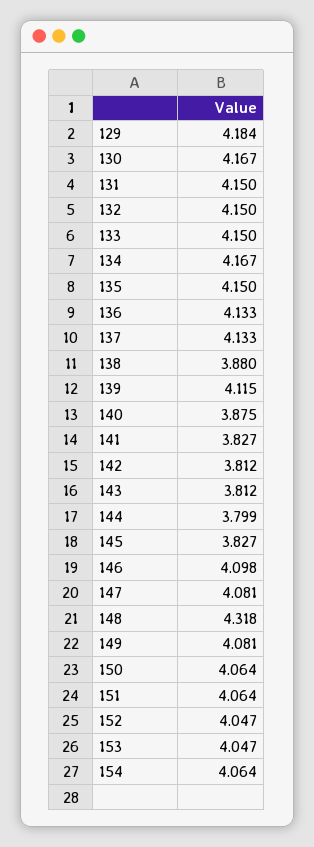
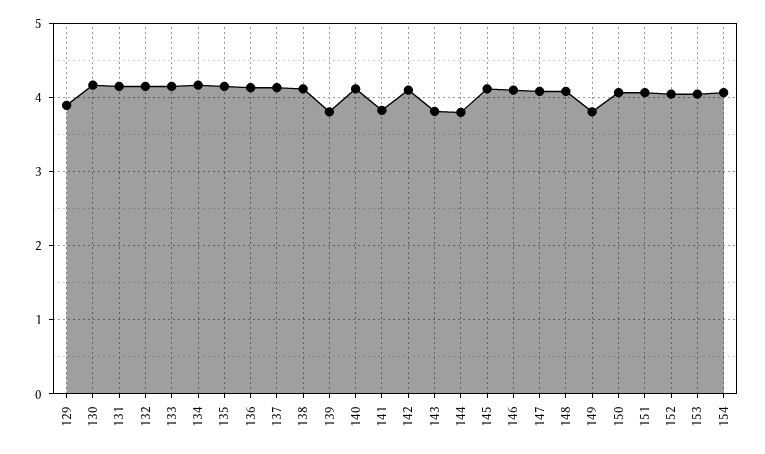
  {
-   "129": 4.184,
+   "129": 3.9,
    "130": 4.167,
    "131": 4.15,
    "132": 4.15,
    "133": 4.15,
    "134": 4.167,
    "135": 4.15,
    "136": 4.133,
    "137": 4.133,
-   "138": 3.88,
+   "138": 4.1,
-   "139": 4.115,
+   "139": 3.8,
-   "140": 3.875,
+   "140": 4.1,
    "141": 3.827,
-   "142": 3.812,
+   "142": 4.1,
    "143": 3.812,
    "144": 3.799,
-   "145": 3.827,
+   "145": 4.1,
    "146": 4.098,
    "147": 4.081,
-   "148": 4.318,
+   "148": 4.1,
-   "149": 4.081,
+   "149": 3.8,
    "150": 4.064,
    "151": 4.064,
    "152": 4.047,
    "153": 4.047,
    "154": 4.064
  }

